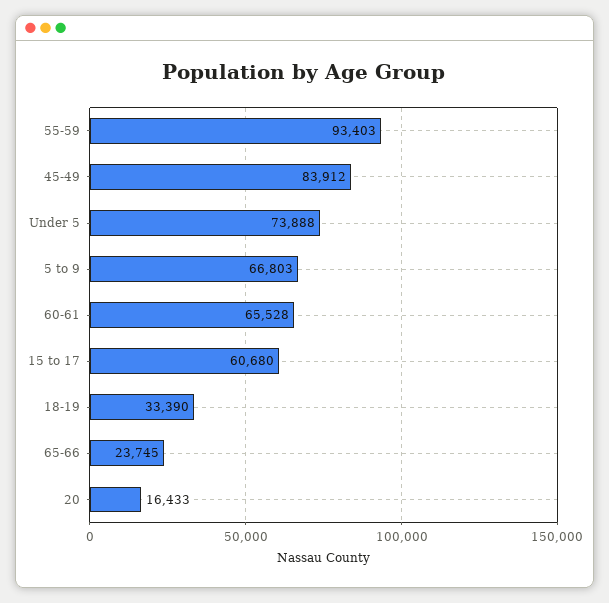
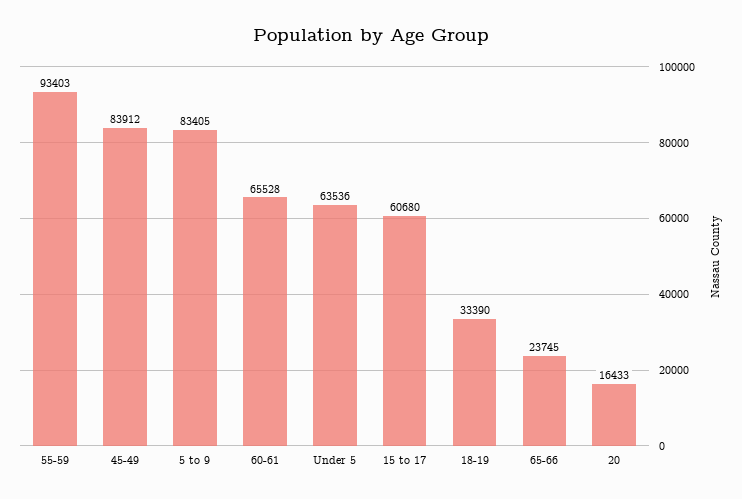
  {
    "55-59": 93403,
    "45-49": 83912,
-   "Under 5": 73888,
+   "Under 5": 63536,
-   "5 to 9": 66803,
+   "5 to 9": 83405,
    "60-61": 65528,
    "15 to 17": 60680,
    "18-19": 33390,
    "65-66": 23745,
    "20": 16433
  }

